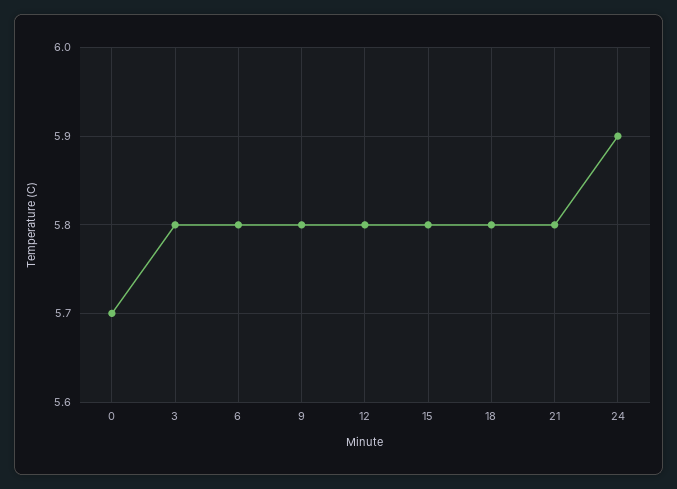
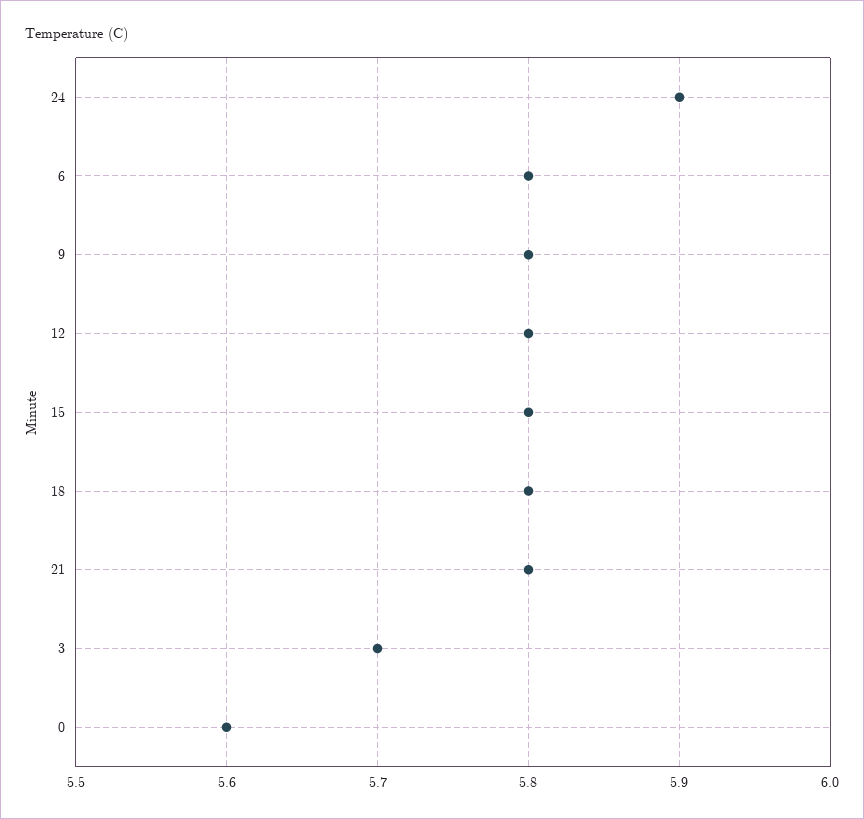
  {
-   "0": 5.7,
+   "0": 5.6,
-   "3": 5.8,
+   "3": 5.7,
    "6": 5.8,
    "9": 5.8,
    "12": 5.8,
    "15": 5.8,
    "18": 5.8,
    "21": 5.8,
    "24": 5.9
  }

